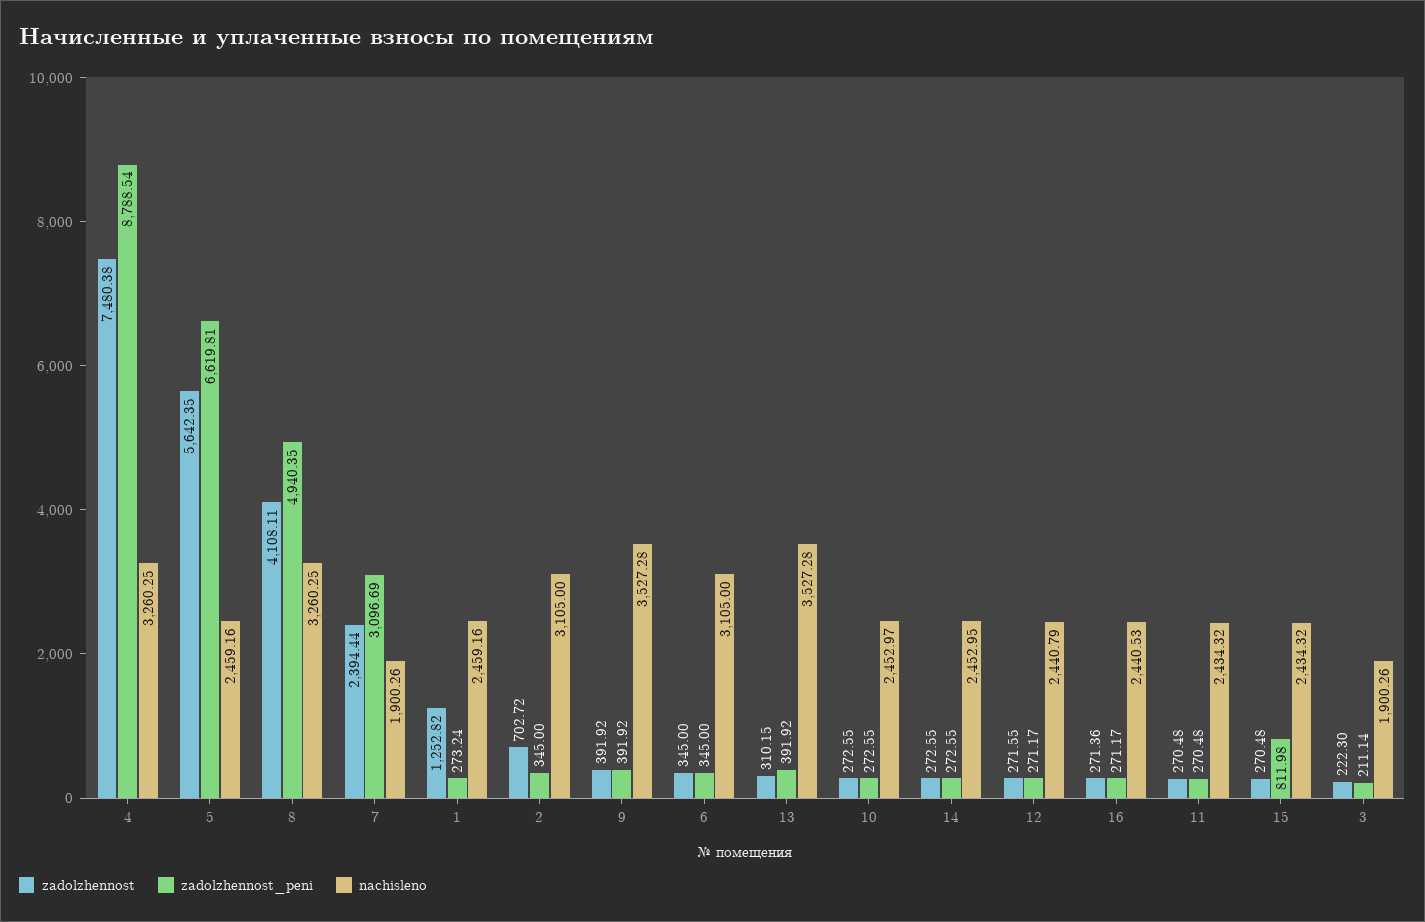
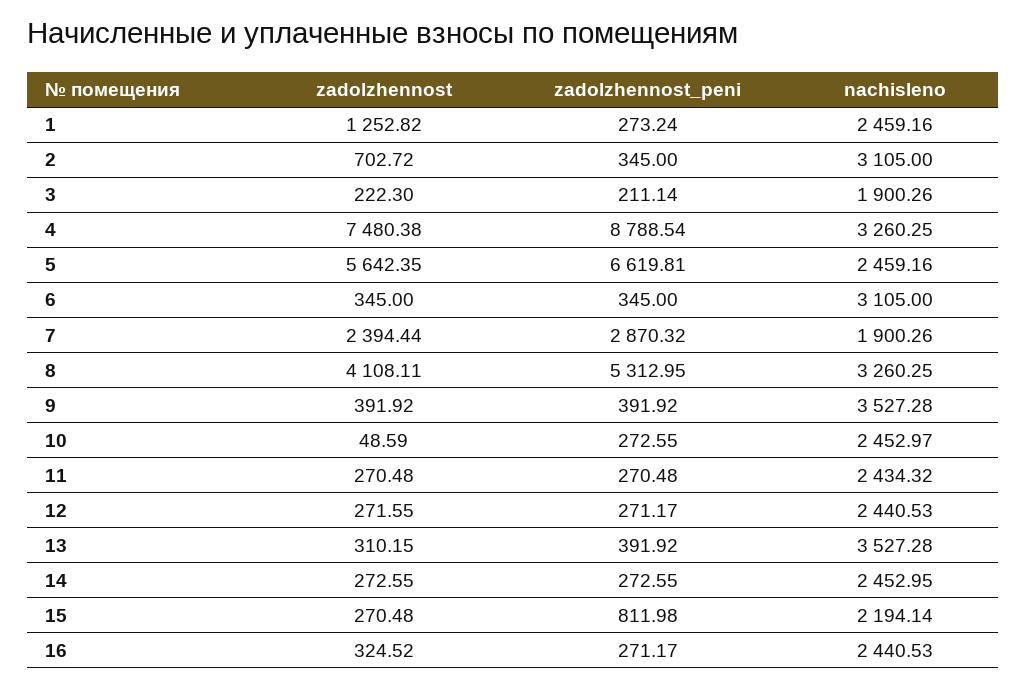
  {
    "zadolzhennost": {
      "4": 7480.38,
      "5": 5642.35,
      "8": 4108.11,
      "7": 2394.44,
      "1": 1252.82,
      "2": 702.72,
      "9": 391.92,
      "6": 345,
      "13": 310.15,
-     "10": 272.55,
+     "10": 48.59,
      "14": 272.55,
      "12": 271.55,
-     "16": 271.36,
+     "16": 324.52,
      "11": 270.48,
      "15": 270.48,
      "3": 222.3
    },
    "zadolzhennost_peni": {
      "4": 8788.54,
      "5": 6619.81,
-     "8": 4940.35,
+     "8": 5312.95,
-     "7": 3096.69,
+     "7": 2870.32,
      "1": 273.24,
      "2": 345,
      "9": 391.92,
      "6": 345,
      "13": 391.92,
      "10": 272.55,
      "14": 272.55,
      "12": 271.17,
      "16": 271.17,
      "11": 270.48,
      "15": 811.98,
      "3": 211.14
    },
    "nachisleno": {
      "4": 3260.25,
      "5": 2459.16,
      "8": 3260.25,
      "7": 1900.26,
      "1": 2459.16,
      "2": 3105,
      "9": 3527.28,
      "6": 3105,
      "13": 3527.28,
      "10": 2452.97,
      "14": 2452.95,
-     "12": 2440.79,
+     "12": 2440.53,
      "16": 2440.53,
      "11": 2434.32,
-     "15": 2434.32,
+     "15": 2194.14,
      "3": 1900.26
    }
  }

